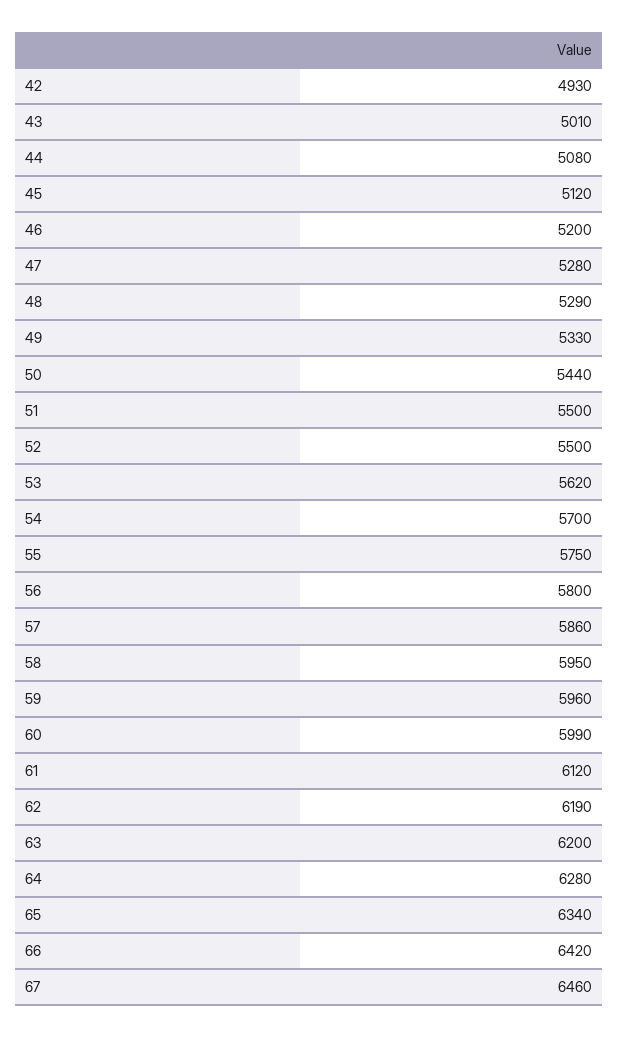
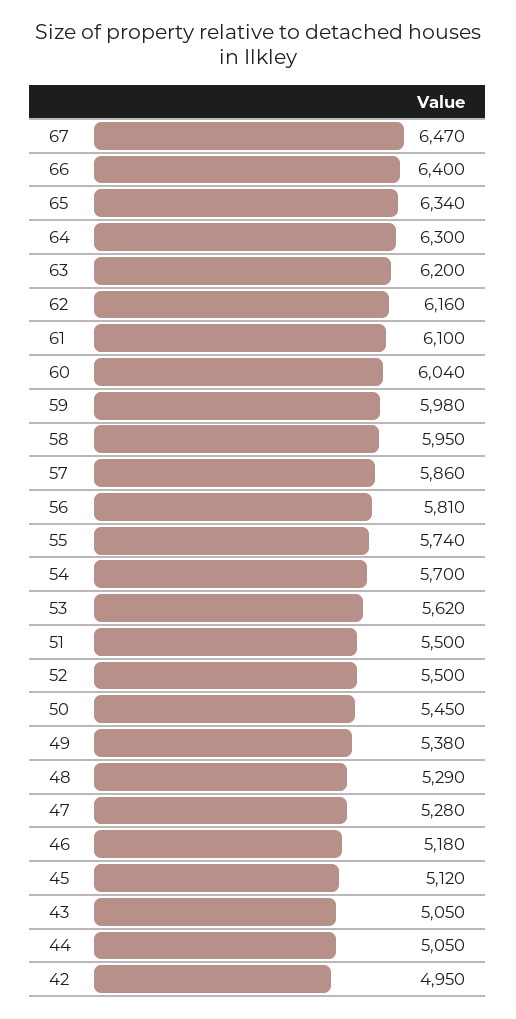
  {
-   "42": 4930,
+   "42": 4950,
-   "43": 5010,
+   "43": 5050,
-   "44": 5080,
+   "44": 5050,
    "45": 5120,
-   "46": 5200,
+   "46": 5180,
    "47": 5280,
    "48": 5290,
-   "49": 5330,
+   "49": 5380,
-   "50": 5440,
+   "50": 5450,
    "51": 5500,
    "52": 5500,
    "53": 5620,
    "54": 5700,
-   "55": 5750,
+   "55": 5740,
-   "56": 5800,
+   "56": 5810,
    "57": 5860,
    "58": 5950,
-   "59": 5960,
+   "59": 5980,
-   "60": 5990,
+   "60": 6040,
-   "61": 6120,
+   "61": 6100,
-   "62": 6190,
+   "62": 6160,
    "63": 6200,
-   "64": 6280,
+   "64": 6300,
    "65": 6340,
-   "66": 6420,
+   "66": 6400,
-   "67": 6460
+   "67": 6470
  }

